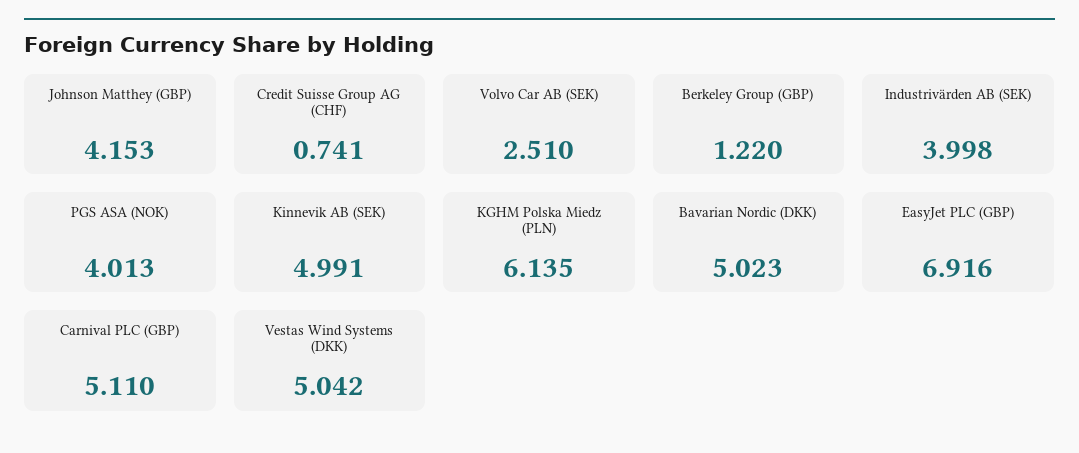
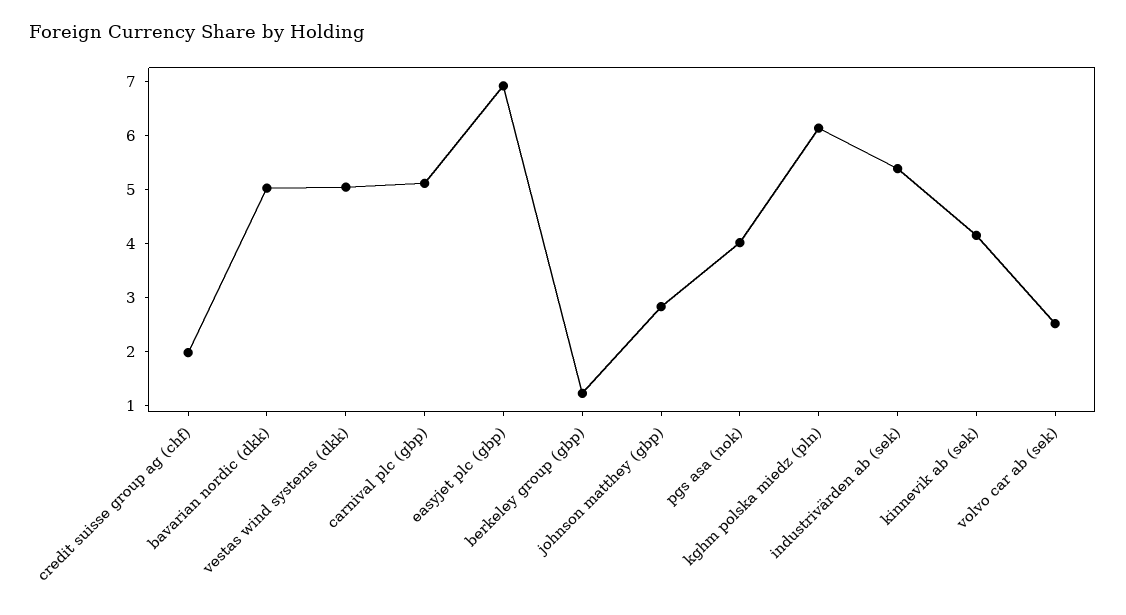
  {
-   "Johnson Matthey (GBP)": 4.153,
+   "Johnson Matthey (GBP)": 2.8,
-   "Credit Suisse Group AG (CHF)": 0.741,
+   "Credit Suisse Group AG (CHF)": 2,
    "Volvo Car AB (SEK)": 2.51,
    "Berkeley Group (GBP)": 1.22,
-   "Industrivärden AB (SEK)": 3.998,
+   "Industrivärden AB (SEK)": 5.4,
    "PGS ASA (NOK)": 4.013,
-   "Kinnevik AB (SEK)": 4.991,
+   "Kinnevik AB (SEK)": 4.2,
    "KGHM Polska Miedz (PLN)": 6.135,
    "Bavarian Nordic (DKK)": 5.023,
    "EasyJet PLC (GBP)": 6.916,
    "Carnival PLC (GBP)": 5.11,
    "Vestas Wind Systems (DKK)": 5.042
  }

